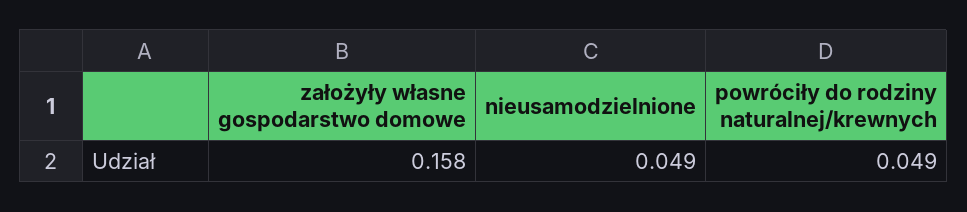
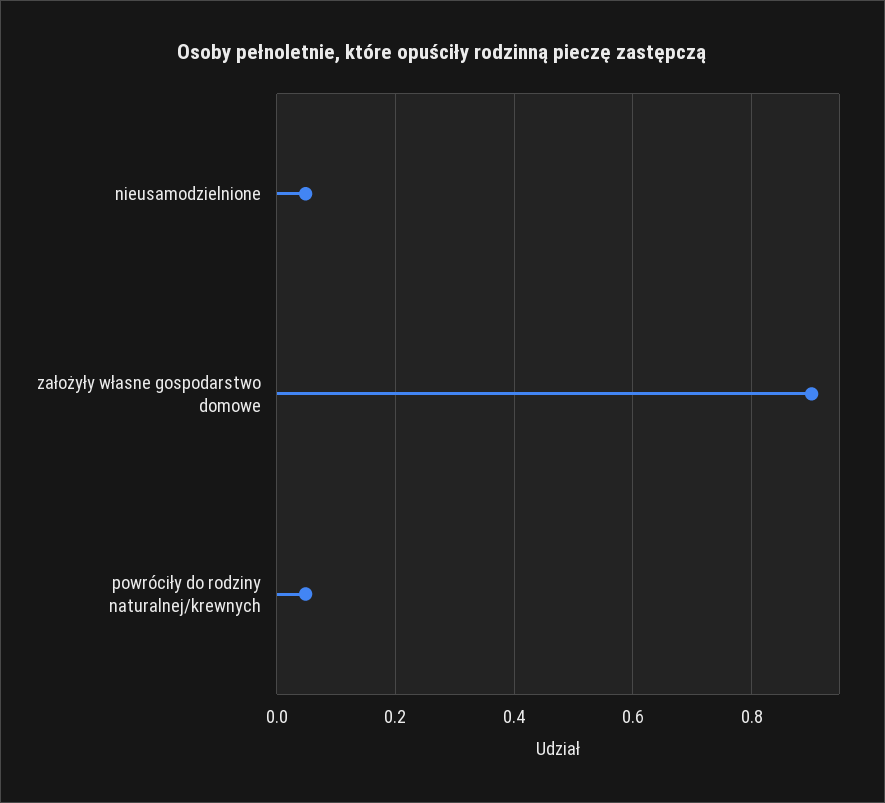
  {
-   "założyły własne gospodarstwo domowe": 0.158,
+   "założyły własne gospodarstwo domowe": 0.9,
    "nieusamodzielnione": 0.049,
    "powróciły do rodziny naturalnej/krewnych": 0.049
  }

